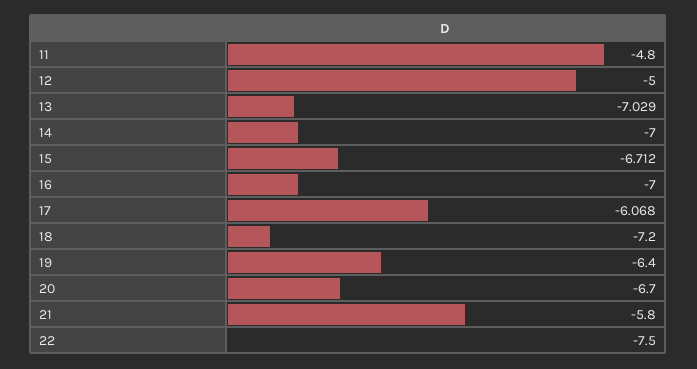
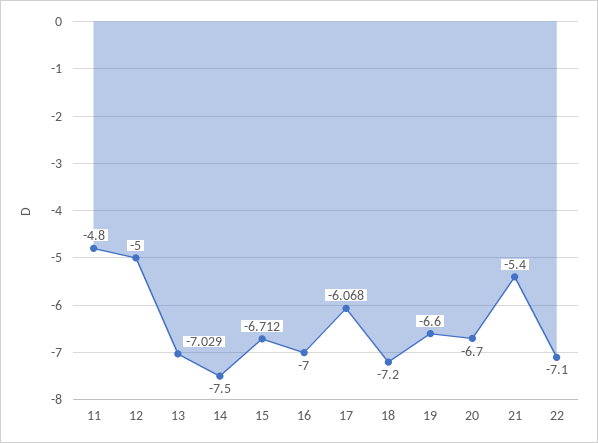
  {
    "11": -4.8,
    "12": -5,
    "13": -7.029,
-   "14": -7,
+   "14": -7.5,
    "15": -6.712,
    "16": -7,
    "17": -6.068,
    "18": -7.2,
-   "19": -6.4,
+   "19": -6.6,
    "20": -6.7,
-   "21": -5.8,
+   "21": -5.4,
-   "22": -7.5
+   "22": -7.1
  }

